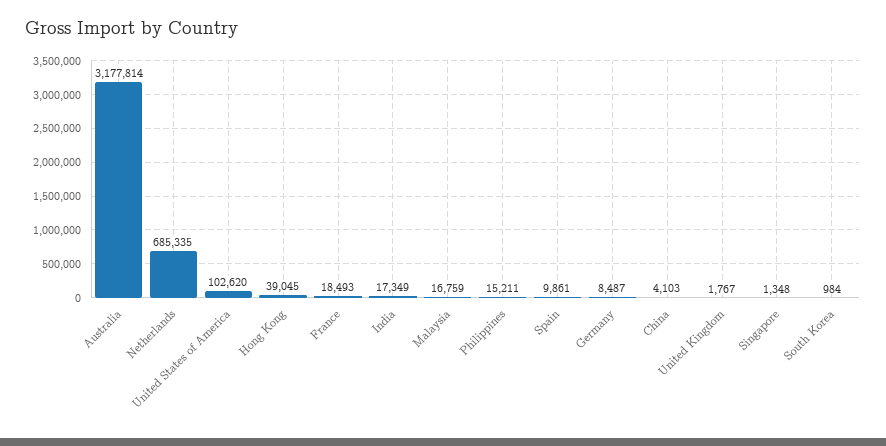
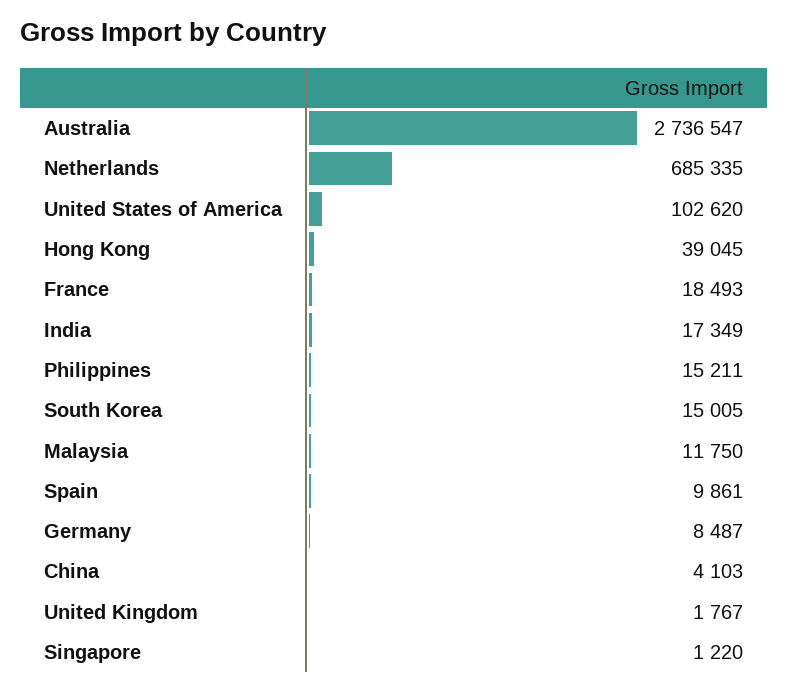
  {
-   "Australia": 3177814,
+   "Australia": 2736547,
    "Netherlands": 685335,
    "United States of America": 102620,
    "Hong Kong": 39045,
    "France": 18493,
    "India": 17349,
-   "Malaysia": 16759,
+   "Malaysia": 11750,
    "Philippines": 15211,
    "Spain": 9861,
    "Germany": 8487,
    "China": 4103,
    "United Kingdom": 1767,
-   "Singapore": 1348,
+   "Singapore": 1220,
-   "South Korea": 984
+   "South Korea": 15005
  }

